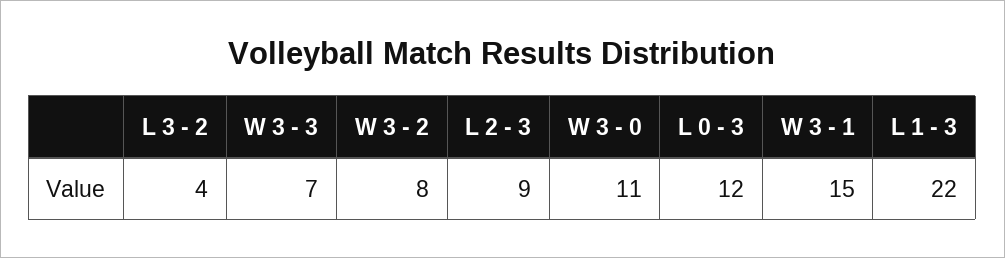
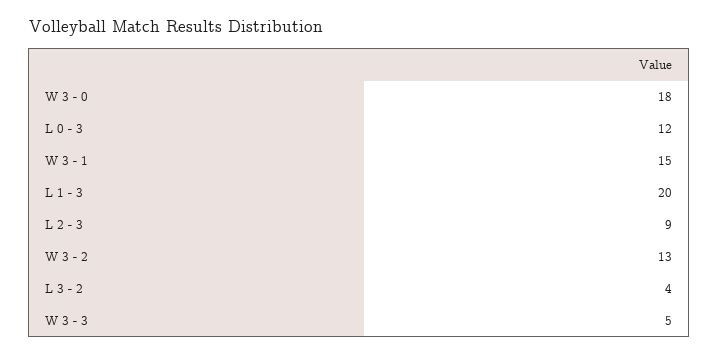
  {
    "L 3 - 2": 4,
-   "W 3 - 3": 7,
+   "W 3 - 3": 5,
-   "W 3 - 2": 8,
+   "W 3 - 2": 13,
    "L 2 - 3": 9,
-   "W 3 - 0": 11,
+   "W 3 - 0": 18,
    "L 0 - 3": 12,
    "W 3 - 1": 15,
-   "L 1 - 3": 22
+   "L 1 - 3": 20
  }

